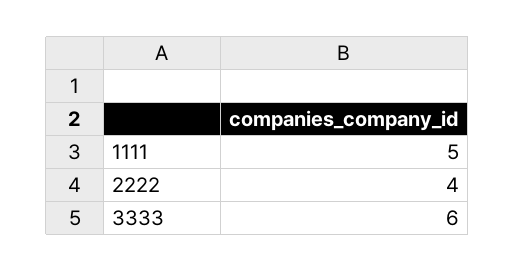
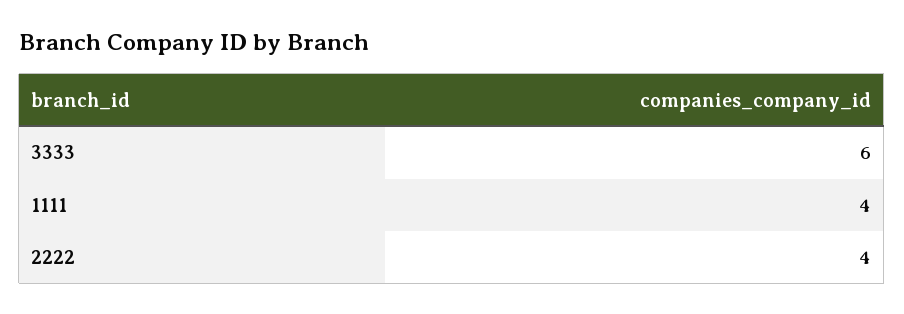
  {
-   "1111": 5,
+   "1111": 4,
    "2222": 4,
    "3333": 6
  }

